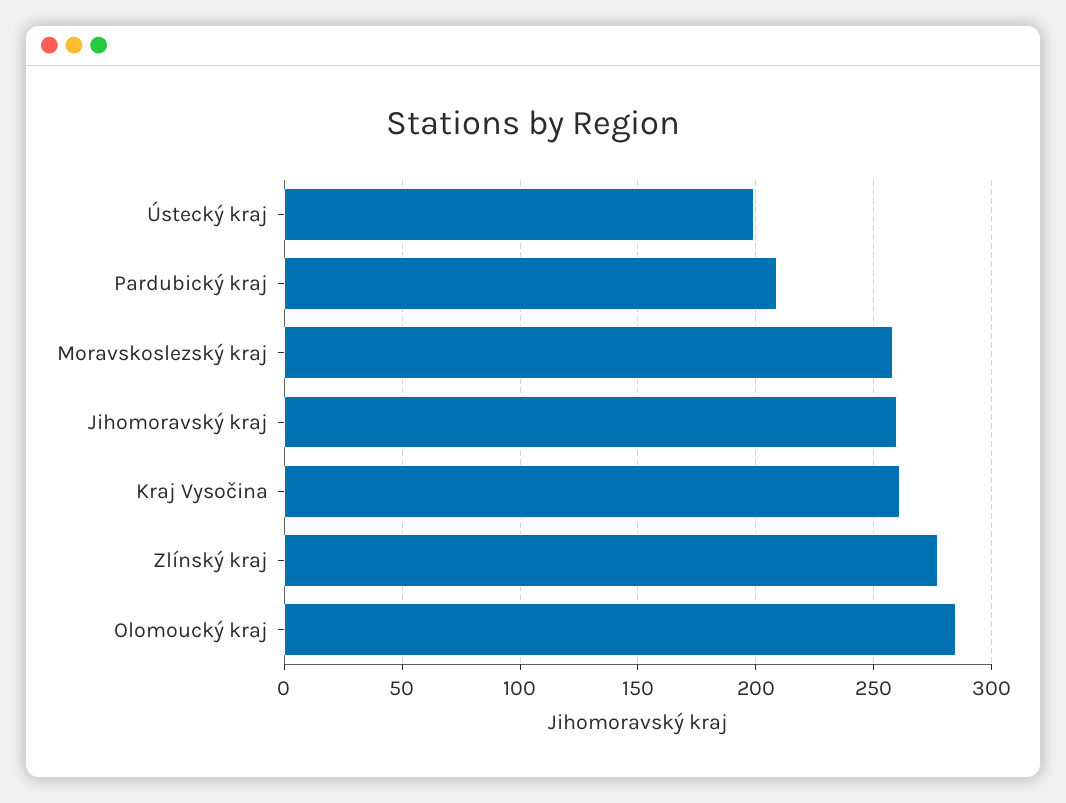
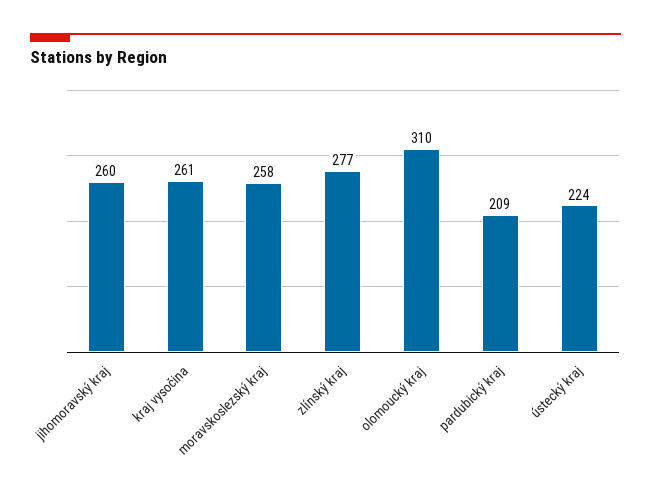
  {
-   "Ústecký kraj": 200,
+   "Ústecký kraj": 224,
    "Pardubický kraj": 209,
    "Moravskoslezský kraj": 258,
    "Jihomoravský kraj": 260,
    "Kraj Vysočina": 261,
    "Zlínský kraj": 277,
-   "Olomoucký kraj": 285
+   "Olomoucký kraj": 310
  }

